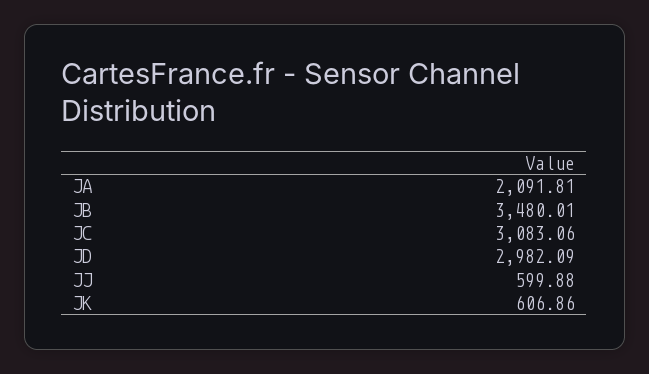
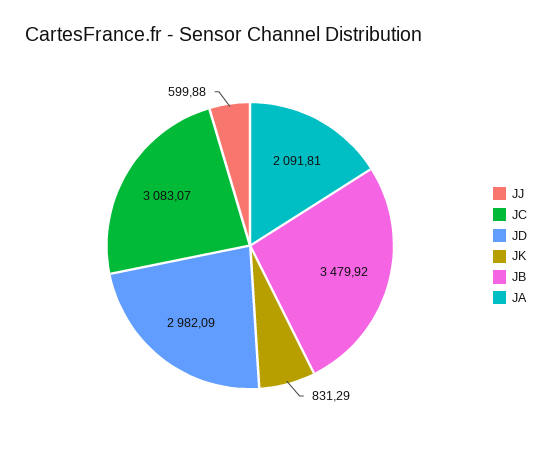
  {
    "JA": 2091.81,
-   "JB": 3480.01,
+   "JB": 3479.92,
-   "JC": 3083.06,
+   "JC": 3083.07,
    "JD": 2982.09,
    "JJ": 599.88,
-   "JK": 606.86
+   "JK": 831.29
  }

